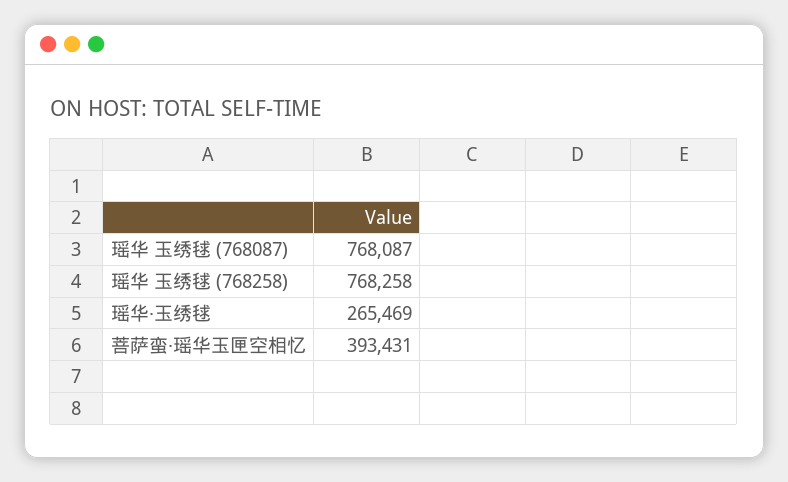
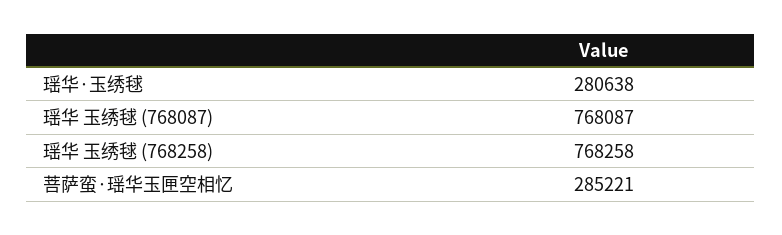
  {
    "瑶华 玉绣毬 (768087)": 768087,
    "瑶华 玉绣毬 (768258)": 768258,
-   "瑶华·玉绣毬": 265469,
+   "瑶华·玉绣毬": 280638,
-   "菩萨蛮·瑶华玉匣空相忆": 393431
+   "菩萨蛮·瑶华玉匣空相忆": 285221
  }

